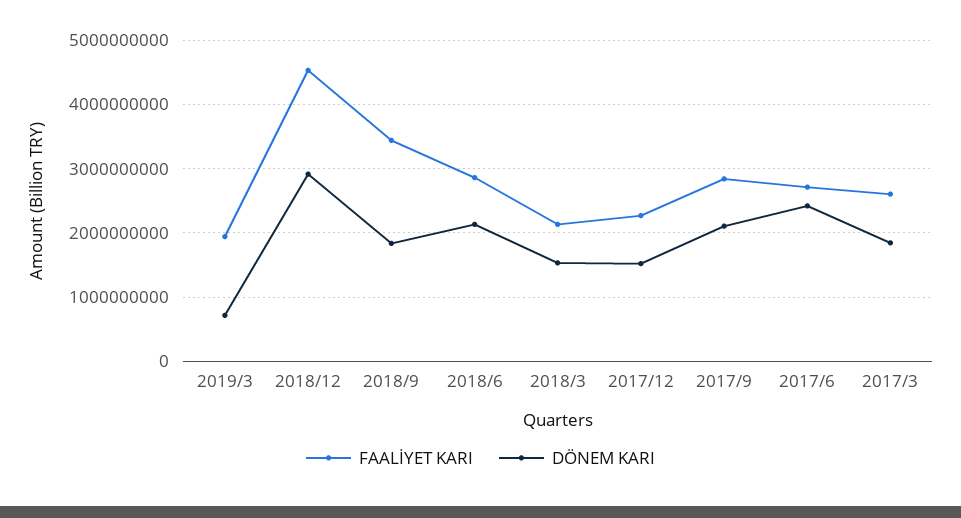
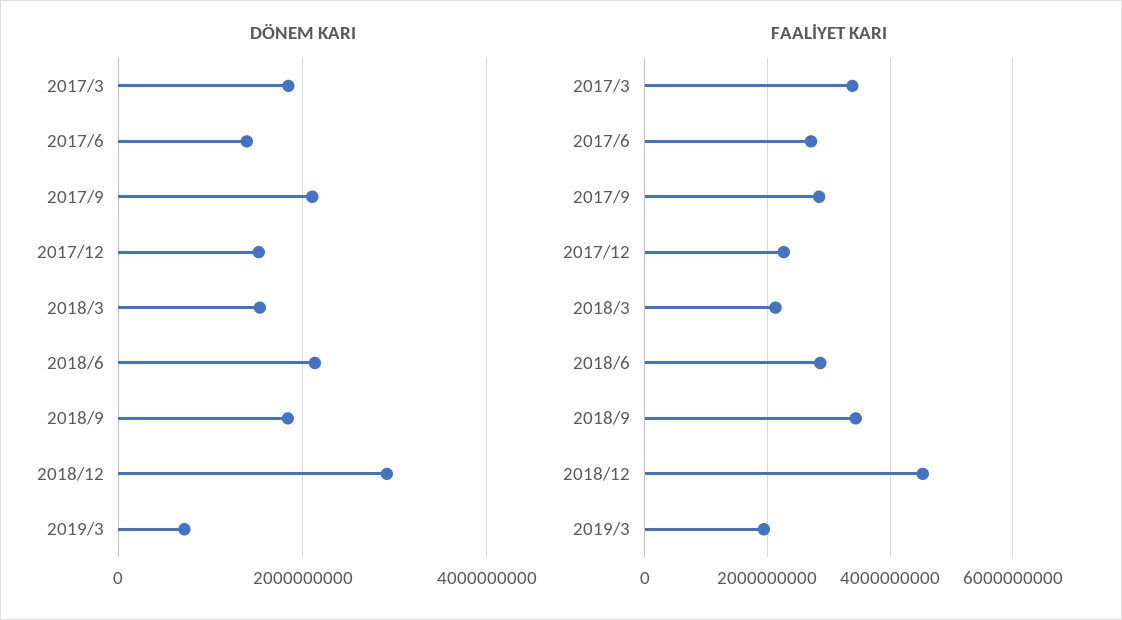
  {
    "FAALİYET KARI": {
      "2019/3": 1900000000,
      "2018/12": 4500000000,
      "2018/9": 3400000000,
      "2018/6": 2900000000,
      "2018/3": 2100000000,
      "2017/12": 2300000000,
      "2017/9": 2800000000,
      "2017/6": 2700000000,
-     "2017/3": 2600000000
+     "2017/3": 3400000000
    },
    "DÖNEM KARI": {
      "2019/3": 700000000,
      "2018/12": 2900000000,
      "2018/9": 1800000000,
      "2018/6": 2100000000,
      "2018/3": 1500000000,
      "2017/12": 1500000000,
      "2017/9": 2100000000,
-     "2017/6": 2400000000,
+     "2017/6": 1400000000,
      "2017/3": 1800000000
    }
  }

